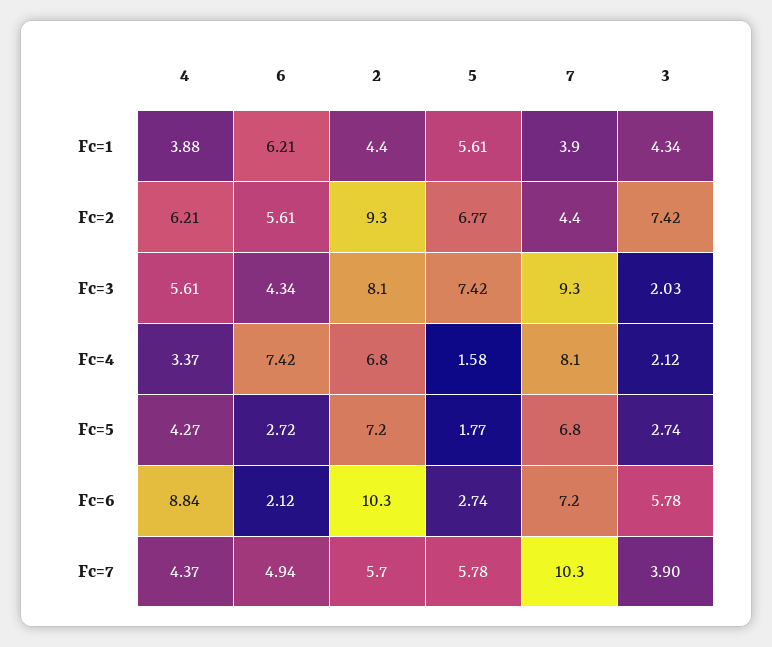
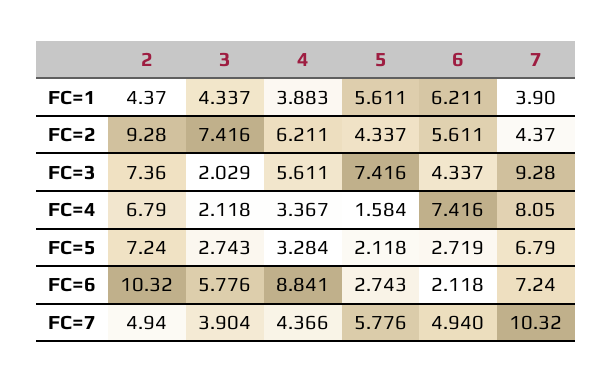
  {
    "4": {
      "Fc=1": 3.883,
      "Fc=2": 6.211,
      "Fc=3": 5.611,
      "Fc=4": 3.367,
-     "Fc=5": 4.27,
+     "Fc=5": 3.284,
      "Fc=6": 8.841,
      "Fc=7": 4.366
    },
    "6": {
      "Fc=1": 6.211,
      "Fc=2": 5.611,
      "Fc=3": 4.337,
      "Fc=4": 7.416,
      "Fc=5": 2.719,
      "Fc=6": 2.118,
      "Fc=7": 4.94
    },
    "2": {
      "Fc=1": 4.37,
      "Fc=2": 9.28,
-     "Fc=3": 8.1,
+     "Fc=3": 7.36,
      "Fc=4": 6.79,
      "Fc=5": 7.24,
      "Fc=6": 10.32,
-     "Fc=7": 5.7
+     "Fc=7": 4.94
    },
    "5": {
      "Fc=1": 5.611,
-     "Fc=2": 6.77,
+     "Fc=2": 4.337,
      "Fc=3": 7.416,
      "Fc=4": 1.584,
-     "Fc=5": 1.77,
+     "Fc=5": 2.118,
      "Fc=6": 2.743,
      "Fc=7": 5.776
    },
    "7": {
      "Fc=1": 3.9,
      "Fc=2": 4.37,
      "Fc=3": 9.28,
      "Fc=4": 8.05,
      "Fc=5": 6.79,
      "Fc=6": 7.24,
      "Fc=7": 10.32
    },
    "3": {
      "Fc=1": 4.337,
      "Fc=2": 7.416,
      "Fc=3": 2.029,
      "Fc=4": 2.118,
      "Fc=5": 2.743,
      "Fc=6": 5.776,
      "Fc=7": 3.904
    }
  }

